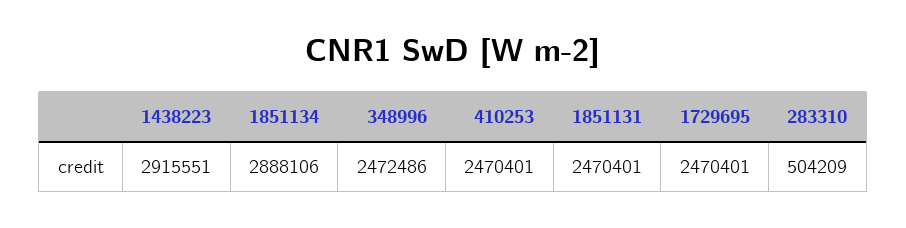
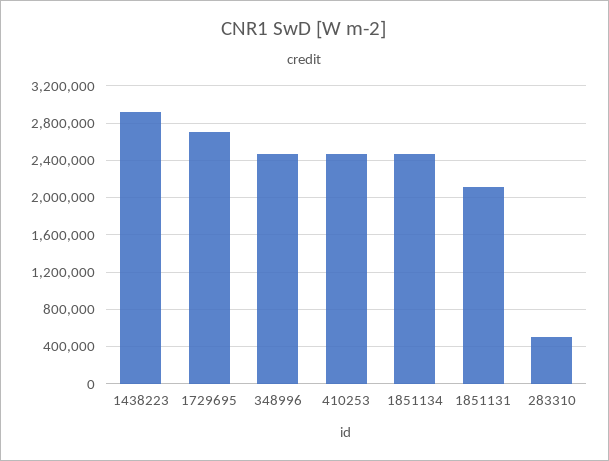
  {
    "1438223": 2915551,
-   "1851134": 2888106,
+   "1851134": 2500000,
    "348996": 2472486,
    "410253": 2470401,
-   "1851131": 2470401,
+   "1851131": 2100000,
-   "1729695": 2470401,
+   "1729695": 2700000,
    "283310": 504209
  }

